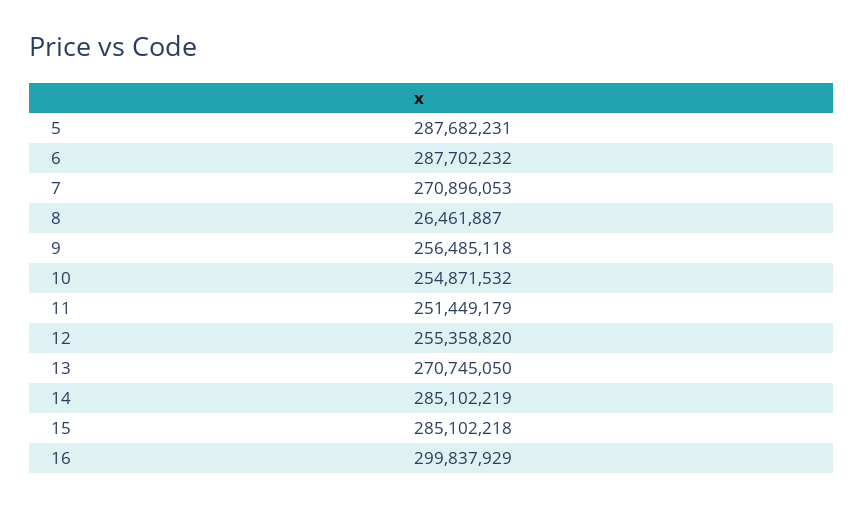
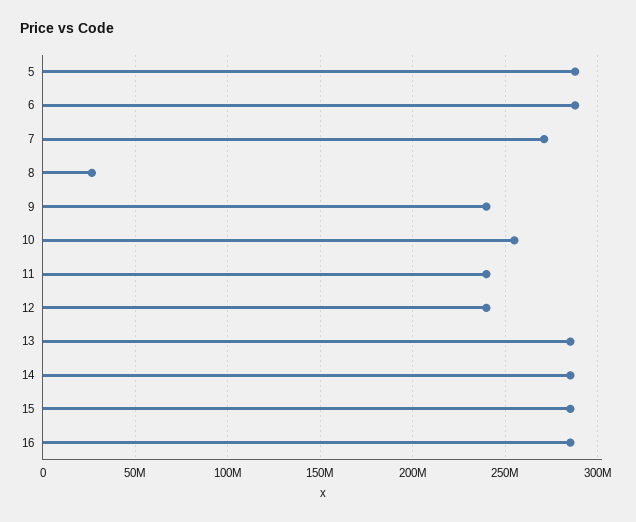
  {
    "5": 287682231,
    "6": 287702232,
    "7": 270896053,
    "8": 26461887,
-   "9": 256485118,
+   "9": 240000000,
    "10": 254871532,
-   "11": 251449179,
+   "11": 240000000,
-   "12": 255358820,
+   "12": 240000000,
-   "13": 270745050,
+   "13": 285000000,
    "14": 285102219,
    "15": 285102218,
-   "16": 299837929
+   "16": 285000000
  }

